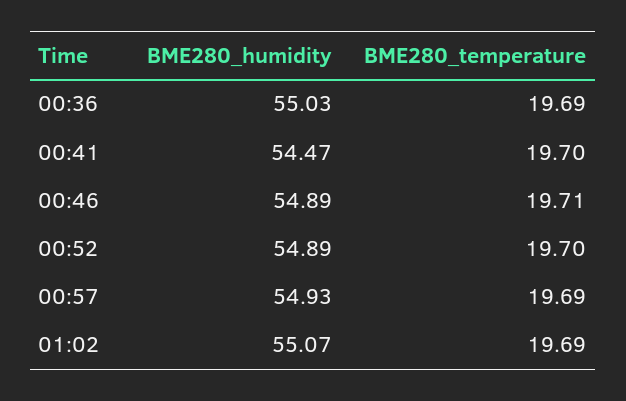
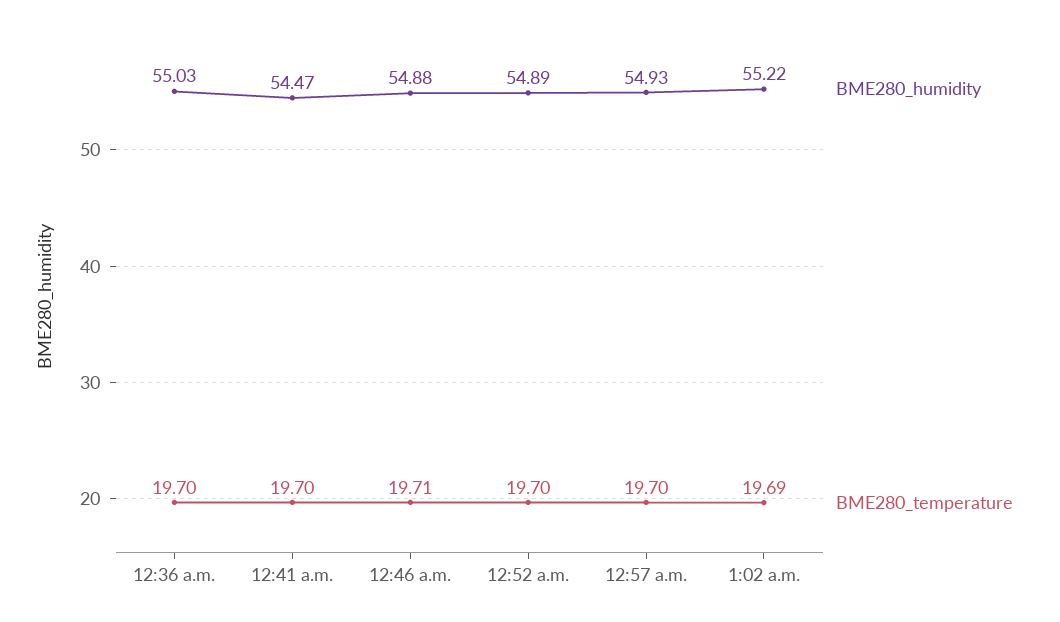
  {
    "BME280_humidity": {
      "00:36": 55.03,
      "00:41": 54.47,
-     "00:46": 54.89,
+     "00:46": 54.88,
      "00:52": 54.89,
      "00:57": 54.93,
-     "01:02": 55.07
+     "01:02": 55.22
    },
    "BME280_temperature": {
-     "00:36": 19.69,
+     "00:36": 19.7,
      "00:41": 19.7,
      "00:46": 19.71,
      "00:52": 19.7,
-     "00:57": 19.69,
+     "00:57": 19.7,
      "01:02": 19.69
    }
  }

